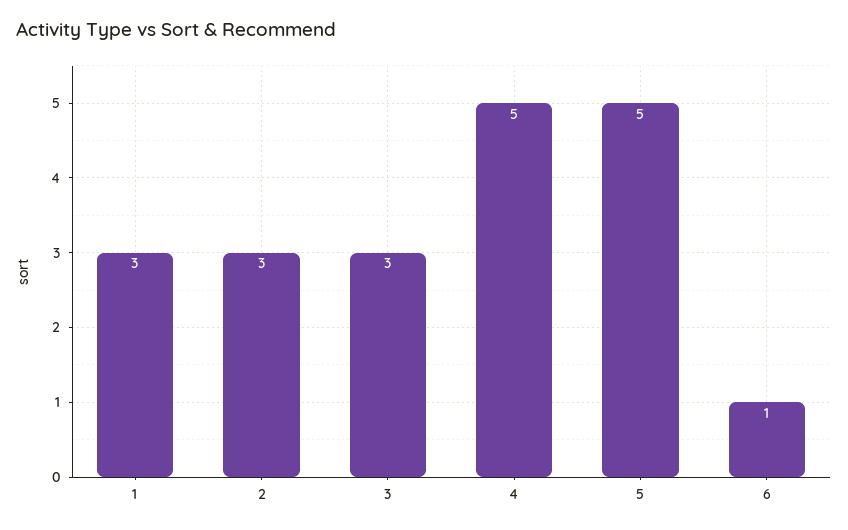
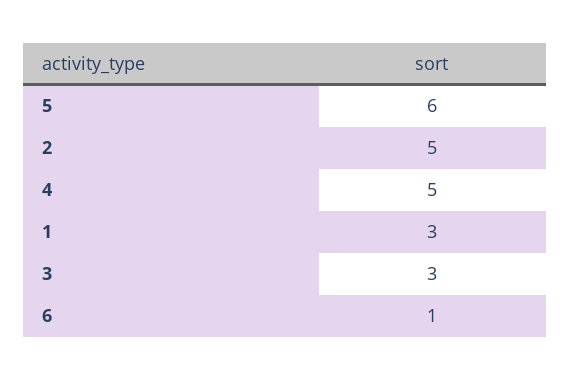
  {
    "1": 3,
-   "2": 3,
+   "2": 5,
    "3": 3,
    "4": 5,
-   "5": 5,
+   "5": 6,
    "6": 1
  }

